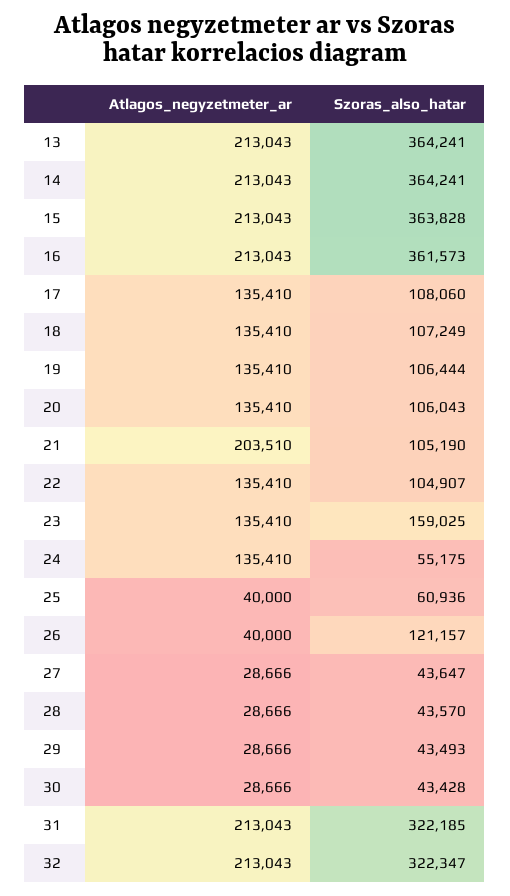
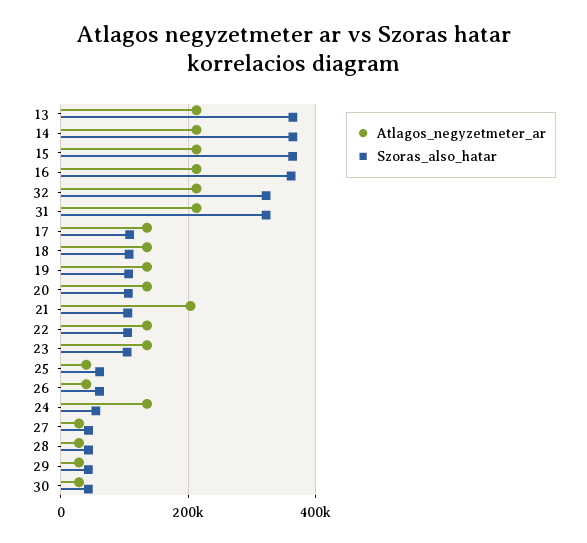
  {
    "Atlagos_negyzetmeter_ar": {
      "13": 213043,
      "14": 213043,
      "15": 213043,
      "16": 213043,
      "17": 135410,
      "18": 135410,
      "19": 135410,
      "20": 135410,
      "21": 203510,
      "22": 135410,
      "23": 135410,
      "24": 135410,
      "25": 40000,
      "26": 40000,
      "27": 28666,
      "28": 28666,
      "29": 28666,
      "30": 28666,
      "31": 213043,
      "32": 213043
    },
    "Szoras_also_hatar": {
      "13": 364241,
      "14": 364241,
      "15": 363828,
      "16": 361573,
      "17": 108060,
      "18": 107249,
      "19": 106444,
      "20": 106043,
      "21": 105190,
      "22": 104907,
-     "23": 159025,
+     "23": 100000,
      "24": 55175,
      "25": 60936,
-     "26": 121157,
+     "26": 60000,
      "27": 43647,
      "28": 43570,
      "29": 43493,
      "30": 43428,
      "31": 322185,
      "32": 322347
    }
  }

